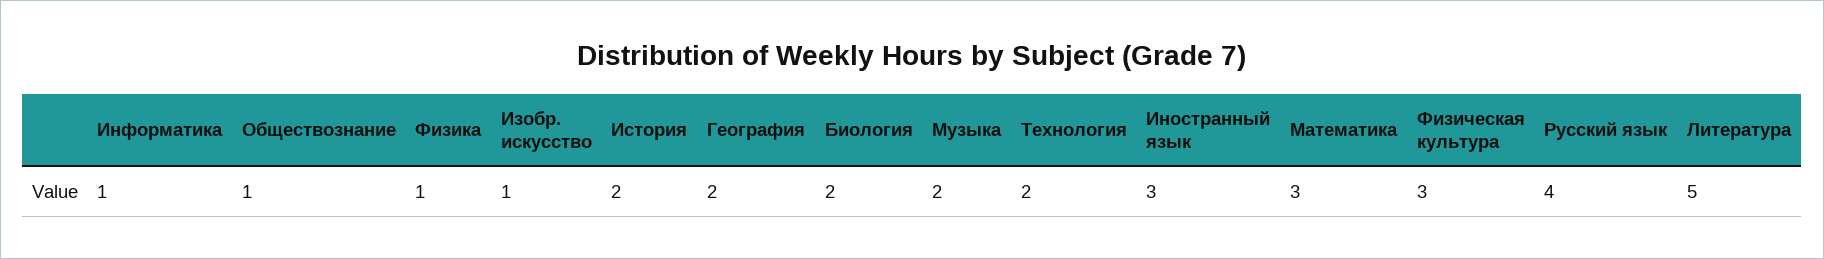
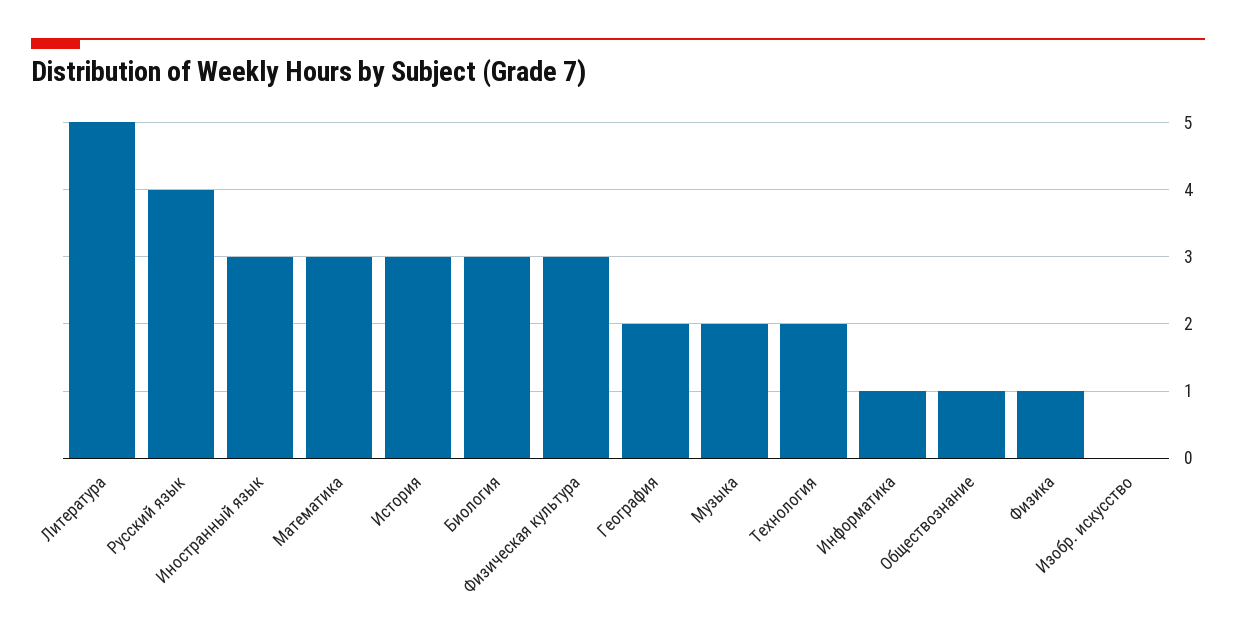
  {
    "Информатика": 1,
    "Обществознание": 1,
    "Физика": 1,
-   "Изобр. искусство": 1,
+   "Изобр. искусство": 0,
-   "История": 2,
+   "История": 3,
    "География": 2,
-   "Биология": 2,
+   "Биология": 3,
    "Музыка": 2,
    "Технология": 2,
    "Иностранный язык": 3,
    "Математика": 3,
    "Физическая культура": 3,
    "Русский язык": 4,
    "Литература": 5
  }

